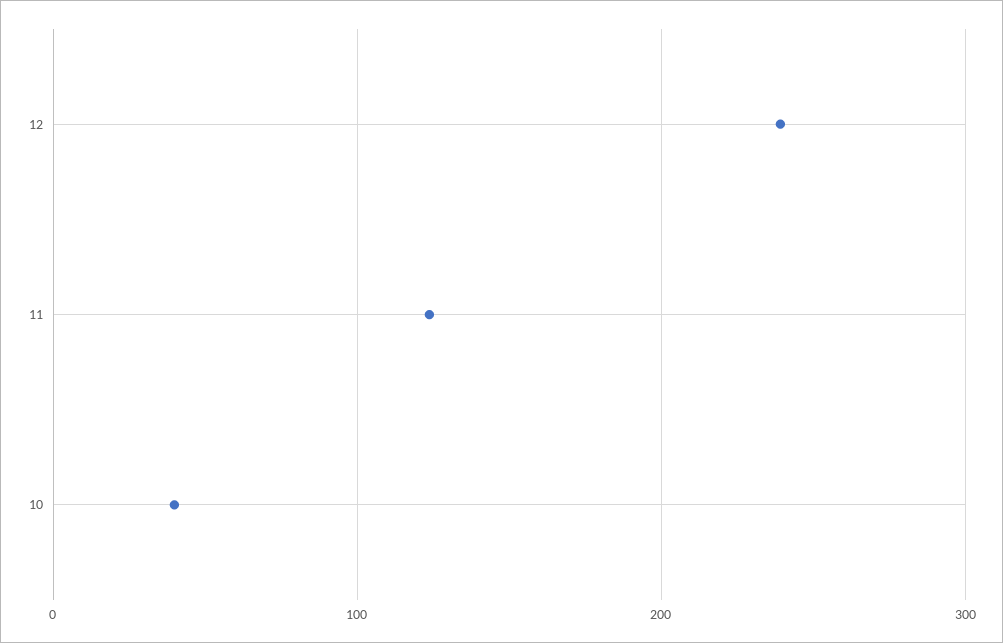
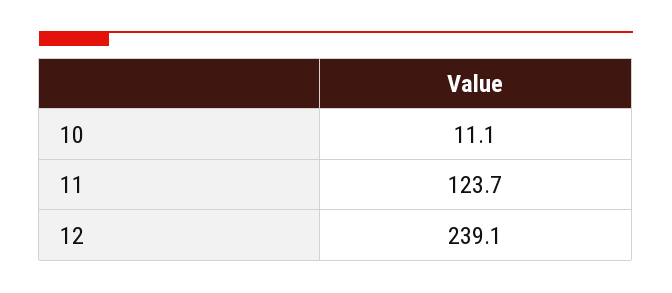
  {
    "12": 239.1,
    "11": 123.7,
-   "10": 40
+   "10": 11.1
  }

